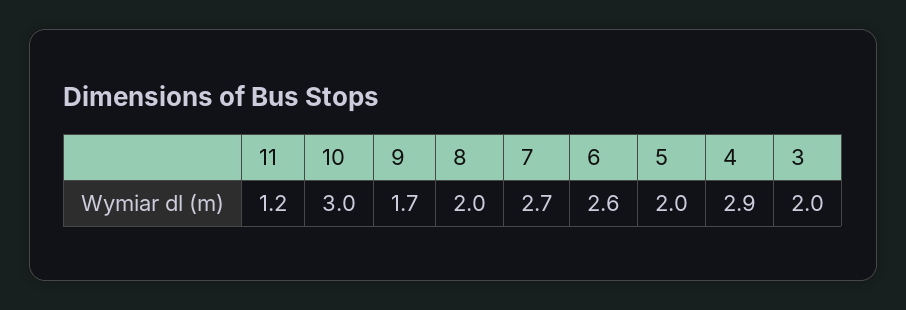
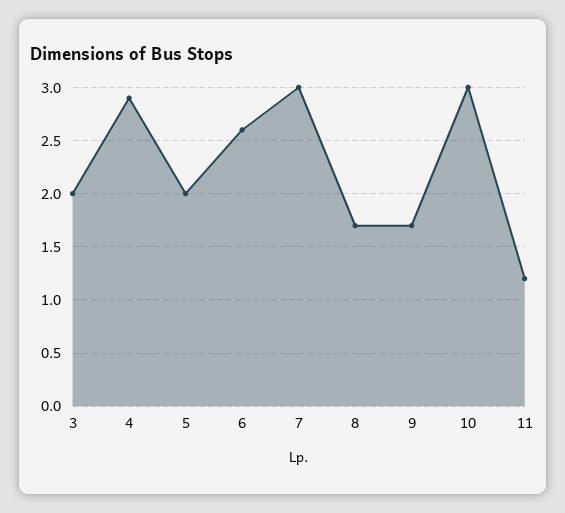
  {
    "11": 1.2,
    "10": 3,
    "9": 1.7,
-   "8": 2,
+   "8": 1.7,
-   "7": 2.7,
+   "7": 3,
    "6": 2.6,
    "5": 2,
    "4": 2.9,
    "3": 2
  }

